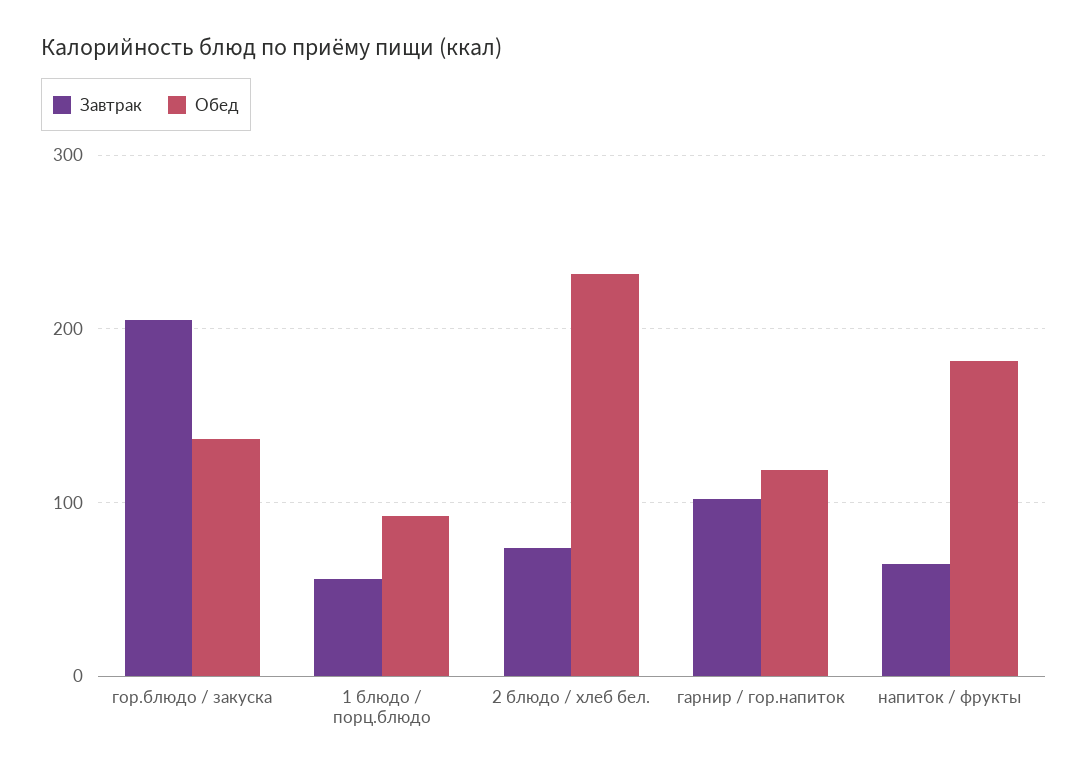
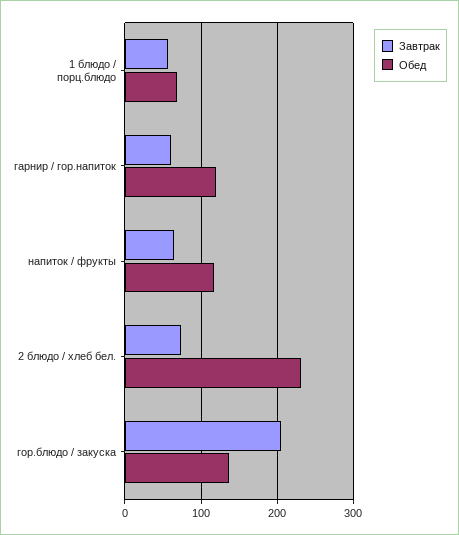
  {
    "Завтрак": {
      "гор.блюдо / закуска": 210,
      "1 блюдо / порц.блюдо": 60,
      "2 блюдо / хлеб бел.": 70,
-     "гарнир / гор.напиток": 100,
+     "гарнир / гор.напиток": 60,
      "напиток / фрукты": 60
    },
    "Обед": {
      "гор.блюдо / закуска": 140,
-     "1 блюдо / порц.блюдо": 90,
+     "1 блюдо / порц.блюдо": 70,
      "2 блюдо / хлеб бел.": 230,
      "гарнир / гор.напиток": 120,
-     "напиток / фрукты": 180
+     "напиток / фрукты": 120
    }
  }

